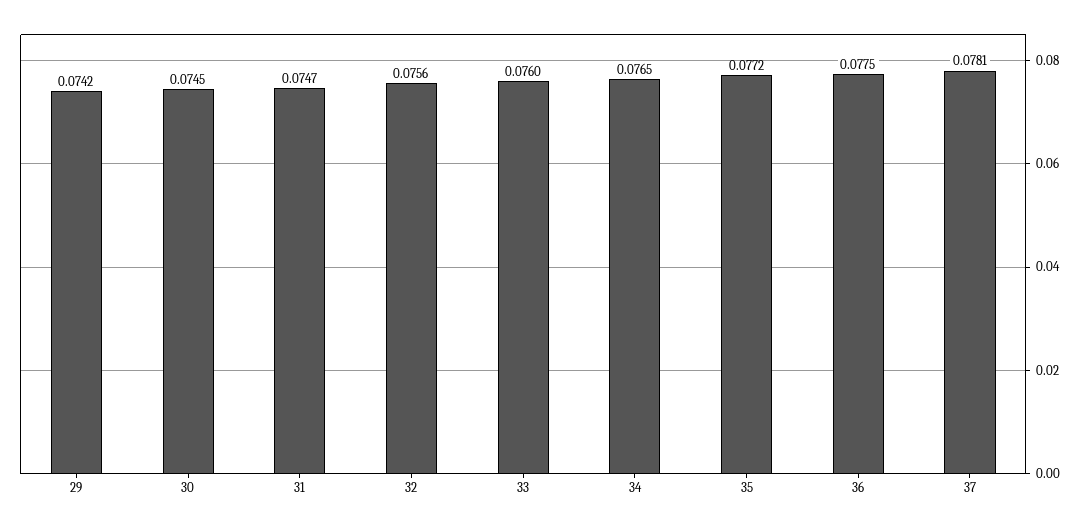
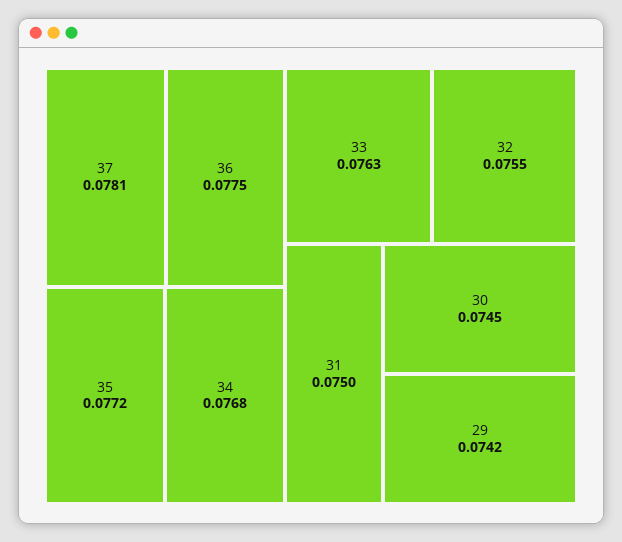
  {
    "29": 0.0742,
    "30": 0.0745,
-   "31": 0.0747,
+   "31": 0.075,
-   "32": 0.0756,
+   "32": 0.0755,
-   "33": 0.076,
+   "33": 0.0763,
-   "34": 0.0765,
+   "34": 0.0768,
    "35": 0.0772,
    "36": 0.0775,
    "37": 0.0781
  }

